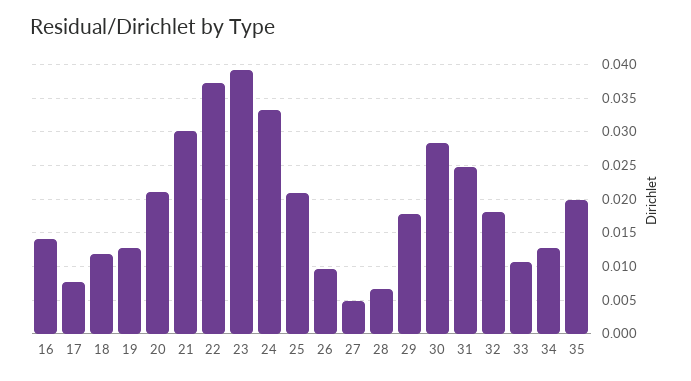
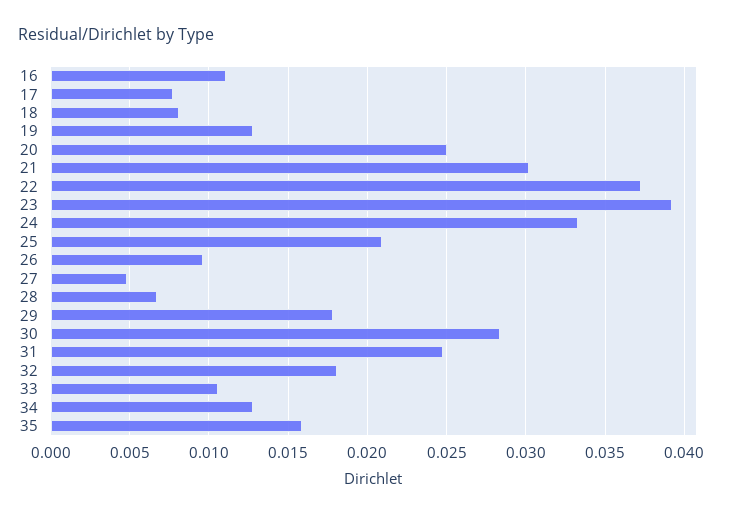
  {
-   "16": 0.014,
+   "16": 0.011,
    "17": 0.0075,
-   "18": 0.012,
+   "18": 0.008,
    "19": 0.013,
-   "20": 0.021,
+   "20": 0.025,
    "21": 0.03,
    "22": 0.0375,
    "23": 0.039,
    "24": 0.0335,
    "25": 0.021,
    "26": 0.0095,
    "27": 0.005,
    "28": 0.0065,
    "29": 0.018,
    "30": 0.0285,
    "31": 0.025,
    "32": 0.018,
    "33": 0.0105,
    "34": 0.013,
-   "35": 0.02
+   "35": 0.016
  }

